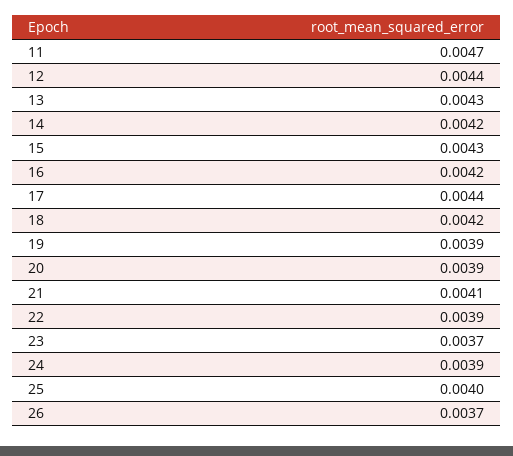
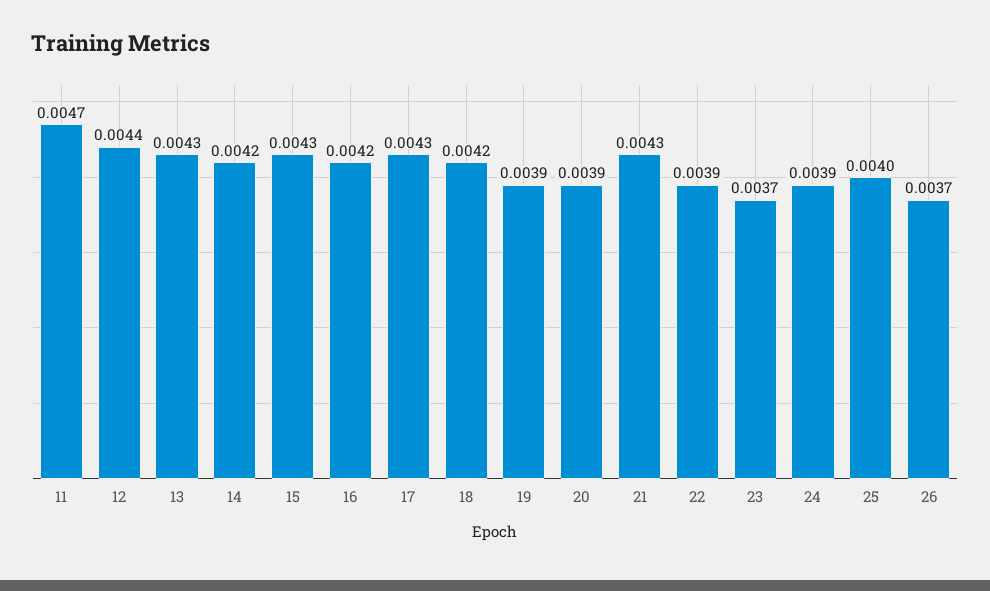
  {
    "11": 0.0047,
    "12": 0.0044,
    "13": 0.0043,
    "14": 0.0042,
    "15": 0.0043,
    "16": 0.0042,
-   "17": 0.0044,
+   "17": 0.0043,
    "18": 0.0042,
    "19": 0.0039,
    "20": 0.0039,
-   "21": 0.0041,
+   "21": 0.0043,
    "22": 0.0039,
    "23": 0.0037,
    "24": 0.0039,
    "25": 0.004,
    "26": 0.0037
  }

